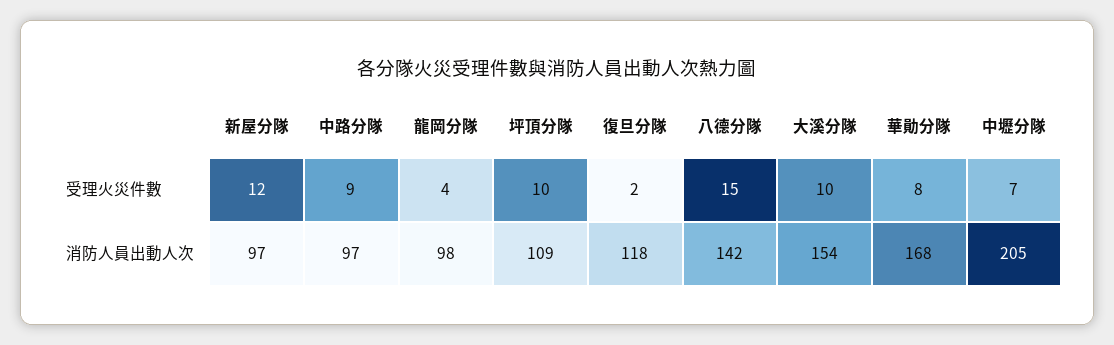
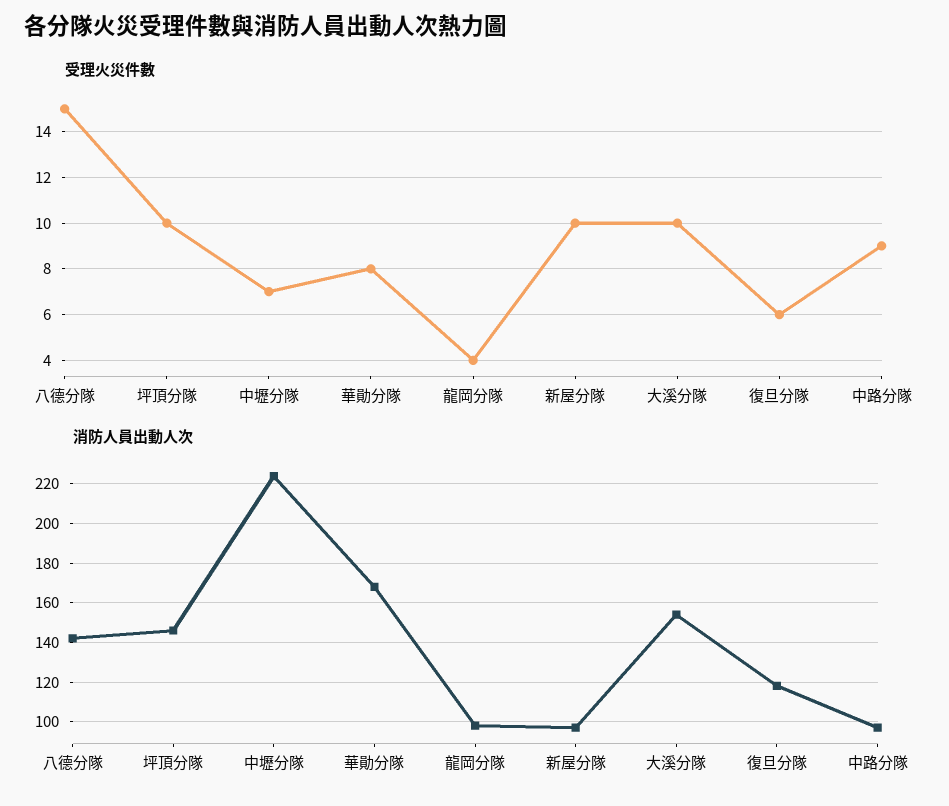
  {
    "受理火災件數": {
-     "新屋分隊": 12,
+     "新屋分隊": 10,
      "中路分隊": 9,
      "龍岡分隊": 4,
      "坪頂分隊": 10,
-     "復旦分隊": 2,
+     "復旦分隊": 6,
      "八德分隊": 15,
      "大溪分隊": 10,
      "華勛分隊": 8,
      "中壢分隊": 7
    },
    "消防人員出動人次": {
      "新屋分隊": 97,
      "中路分隊": 97,
      "龍岡分隊": 98,
-     "坪頂分隊": 109,
+     "坪頂分隊": 145,
      "復旦分隊": 118,
      "八德分隊": 142,
      "大溪分隊": 154,
      "華勛分隊": 168,
-     "中壢分隊": 205
+     "中壢分隊": 225
    }
  }

